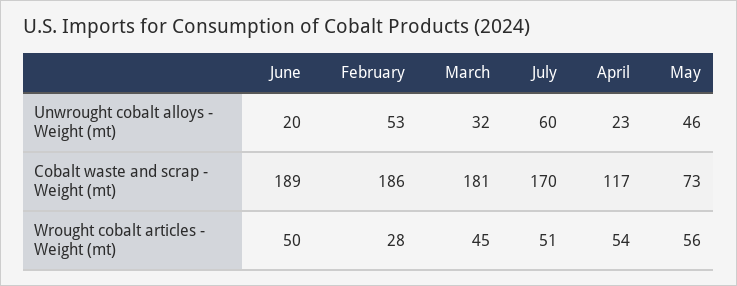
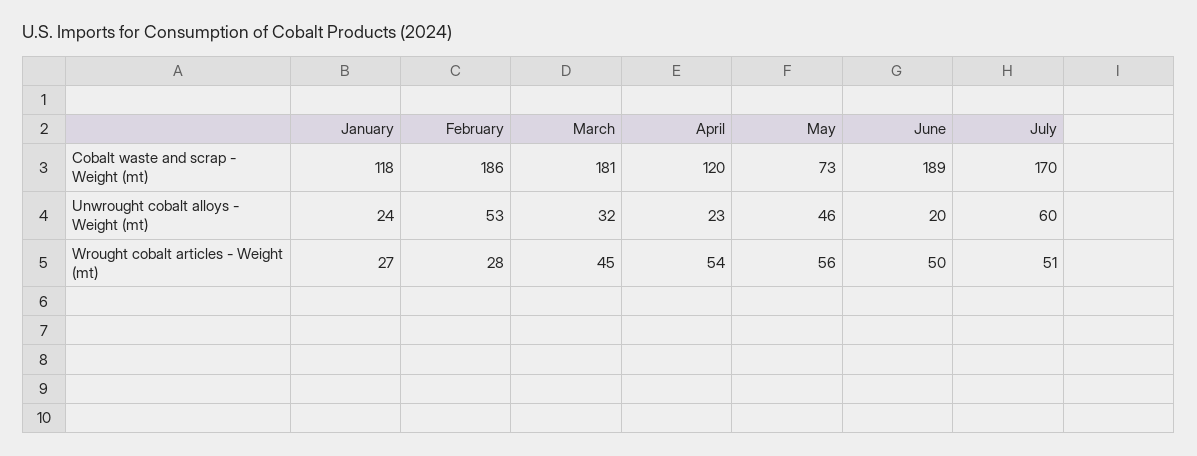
  {
    "June": {
      "Unwrought cobalt alloys - Weight (mt)": 20,
      "Cobalt waste and scrap - Weight (mt)": 189,
      "Wrought cobalt articles - Weight (mt)": 50
    },
    "February": {
      "Unwrought cobalt alloys - Weight (mt)": 53,
      "Cobalt waste and scrap - Weight (mt)": 186,
      "Wrought cobalt articles - Weight (mt)": 28
    },
    "March": {
      "Unwrought cobalt alloys - Weight (mt)": 32,
      "Cobalt waste and scrap - Weight (mt)": 181,
      "Wrought cobalt articles - Weight (mt)": 45
    },
    "July": {
      "Unwrought cobalt alloys - Weight (mt)": 60,
      "Cobalt waste and scrap - Weight (mt)": 170,
      "Wrought cobalt articles - Weight (mt)": 51
    },
    "April": {
      "Unwrought cobalt alloys - Weight (mt)": 23,
-     "Cobalt waste and scrap - Weight (mt)": 117,
+     "Cobalt waste and scrap - Weight (mt)": 120,
      "Wrought cobalt articles - Weight (mt)": 54
    },
    "May": {
      "Unwrought cobalt alloys - Weight (mt)": 46,
      "Cobalt waste and scrap - Weight (mt)": 73,
      "Wrought cobalt articles - Weight (mt)": 56
-   }
+   },
+   "January": {
+     "Cobalt waste and scrap - Weight (mt)": 118,
+     "Unwrought cobalt alloys - Weight (mt)": 24,
+     "Wrought cobalt articles - Weight (mt)": 27
+   }
  }

